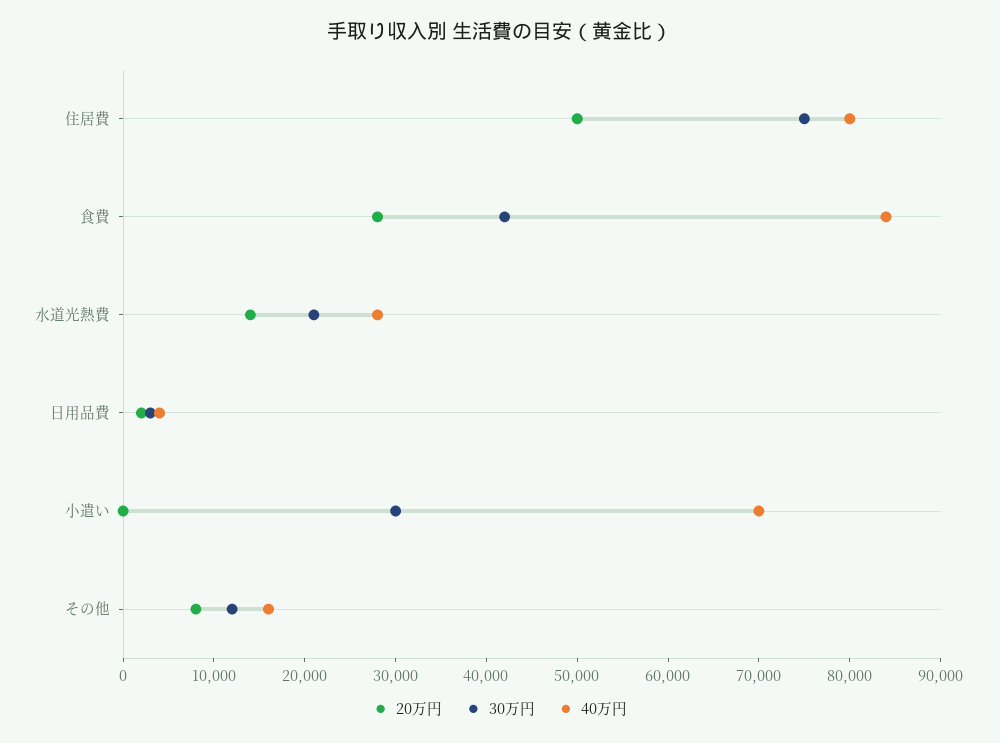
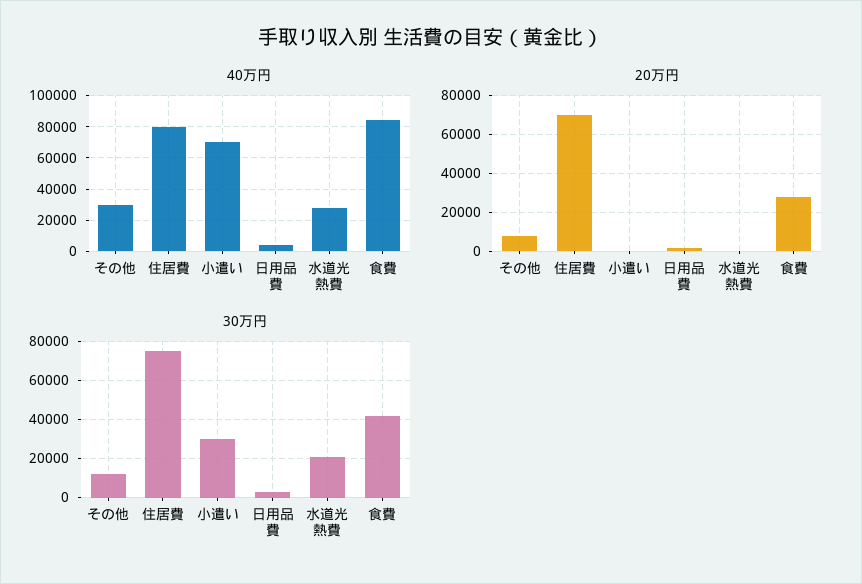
  {
    "20万円": {
-     "住居費": 50000,
+     "住居費": 70000,
      "食費": 28000,
-     "水道光熱費": 14000,
+     "水道光熱費": 0,
      "日用品費": 2000,
      "小遣い": 0,
      "その他": 8000
    },
    "30万円": {
      "住居費": 76000,
      "食費": 42000,
      "水道光熱費": 22000,
      "日用品費": 4000,
      "小遣い": 30000,
      "その他": 12000
    },
    "40万円": {
      "住居費": 80000,
      "食費": 84000,
      "水道光熱費": 28000,
      "日用品費": 4000,
      "小遣い": 70000,
-     "その他": 16000
+     "その他": 30000
    }
  }

